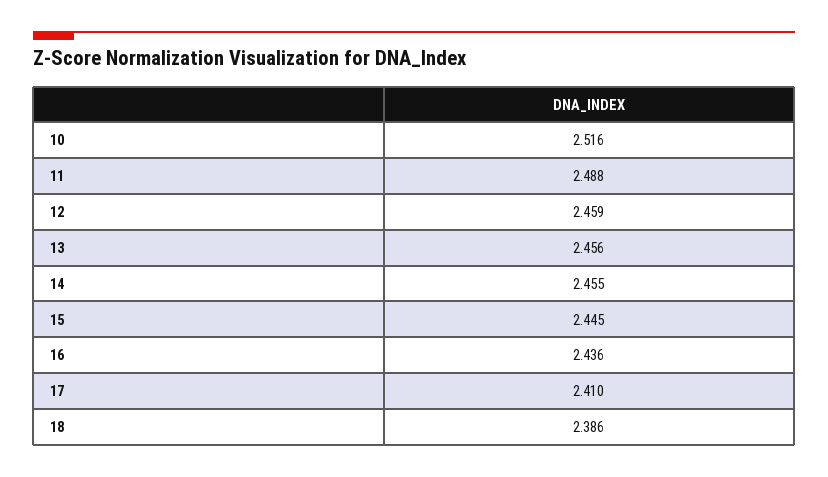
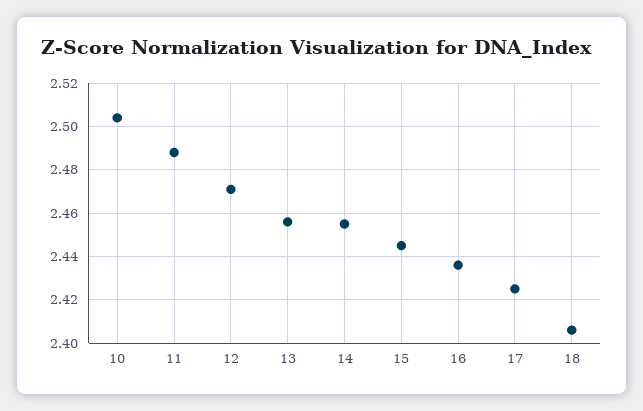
  {
-   "10": 2.516,
+   "10": 2.505,
    "11": 2.488,
-   "12": 2.459,
+   "12": 2.47,
    "13": 2.456,
    "14": 2.455,
    "15": 2.445,
    "16": 2.436,
-   "17": 2.41,
+   "17": 2.425,
-   "18": 2.386
+   "18": 2.405
  }

